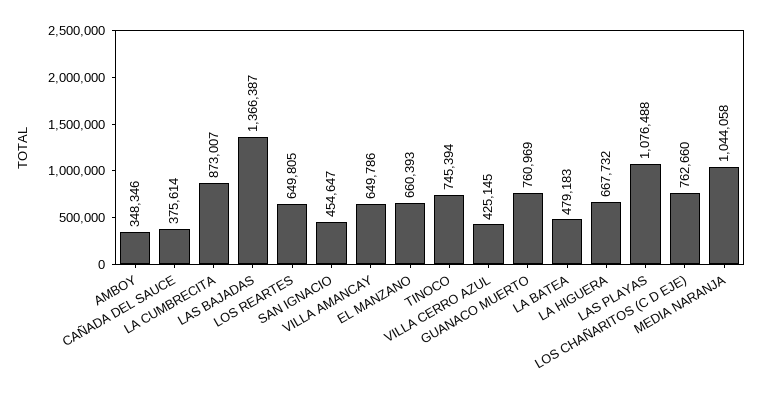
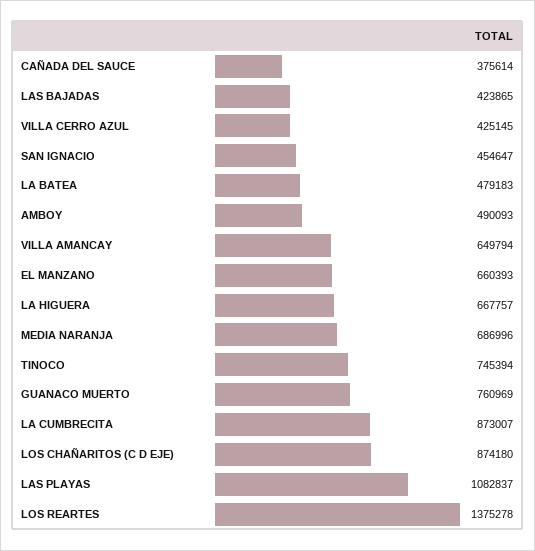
  {
-   "AMBOY": 348346,
+   "AMBOY": 490093,
    "CAÑADA DEL SAUCE": 375614,
    "LA CUMBRECITA": 873007,
-   "LAS BAJADAS": 1366387,
+   "LAS BAJADAS": 423865,
-   "LOS REARTES": 649805,
+   "LOS REARTES": 1375278,
    "SAN IGNACIO": 454647,
-   "VILLA AMANCAY": 649786,
+   "VILLA AMANCAY": 649794,
    "EL MANZANO": 660393,
    "TINOCO": 745394,
    "VILLA CERRO AZUL": 425145,
    "GUANACO MUERTO": 760969,
    "LA BATEA": 479183,
-   "LA HIGUERA": 667732,
+   "LA HIGUERA": 667757,
-   "LAS PLAYAS": 1076488,
+   "LAS PLAYAS": 1082837,
-   "LOS CHAÑARITOS (C D EJE)": 762660,
+   "LOS CHAÑARITOS (C D EJE)": 874180,
-   "MEDIA NARANJA": 1044058
+   "MEDIA NARANJA": 686996
  }

